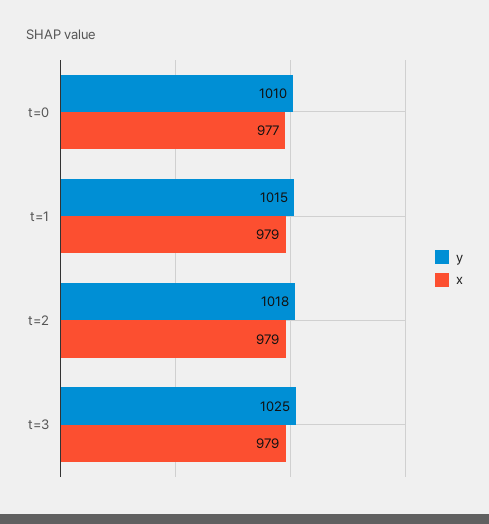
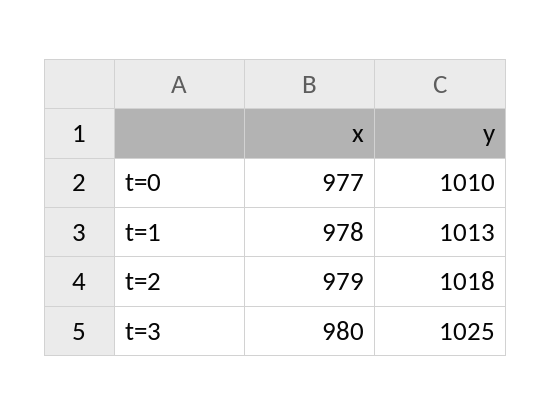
  {
    "y": {
      "t=0": 1010,
-     "t=1": 1015,
+     "t=1": 1013,
      "t=2": 1018,
      "t=3": 1025
    },
    "x": {
      "t=0": 977,
-     "t=1": 979,
+     "t=1": 978,
      "t=2": 979,
-     "t=3": 979
+     "t=3": 980
    }
  }

